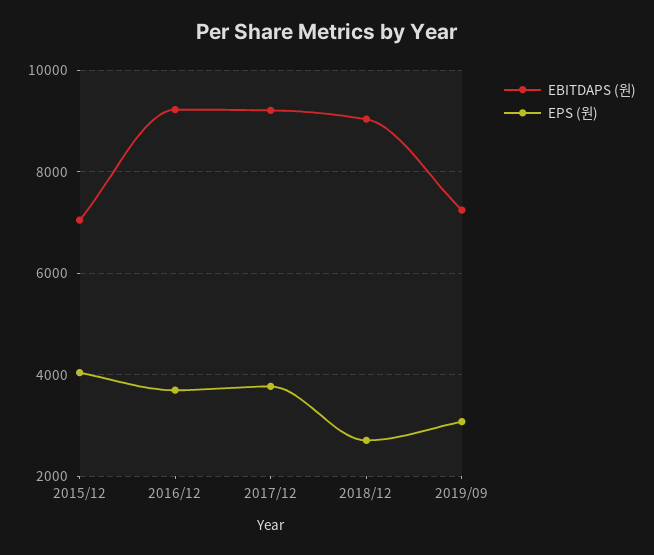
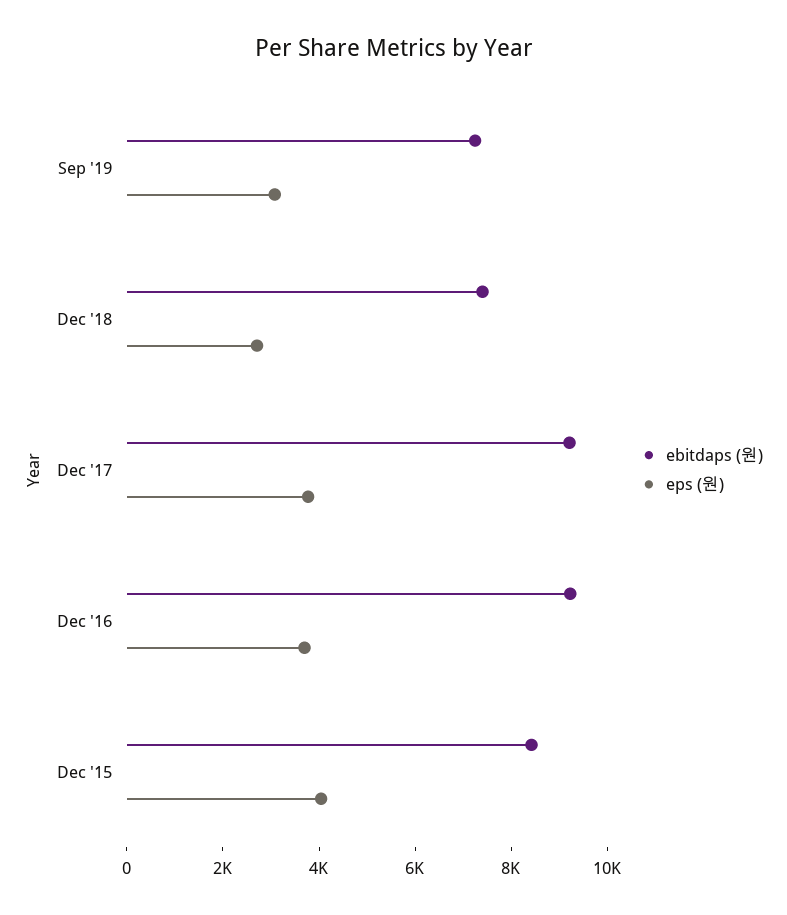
  {
    "EBITDAPS (원)": {
-     "2015/12": 7000,
+     "2015/12": 8500,
      "2016/12": 9200,
      "2017/12": 9200,
-     "2018/12": 9000,
+     "2018/12": 7500,
      "2019/09": 7200
    },
    "EPS (원)": {
      "2015/12": 4000,
      "2016/12": 3600,
      "2017/12": 3800,
      "2018/12": 2800,
      "2019/09": 3000
    }
  }

